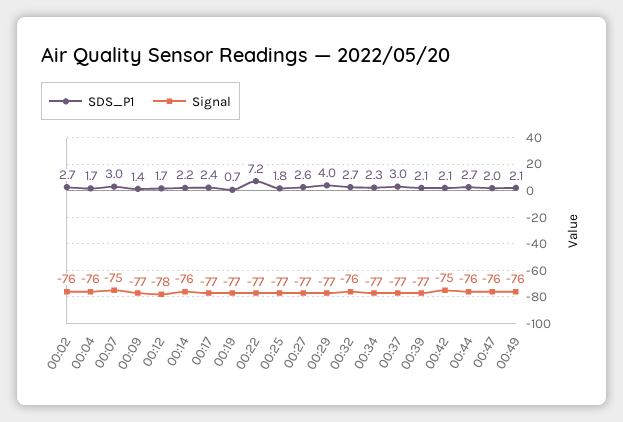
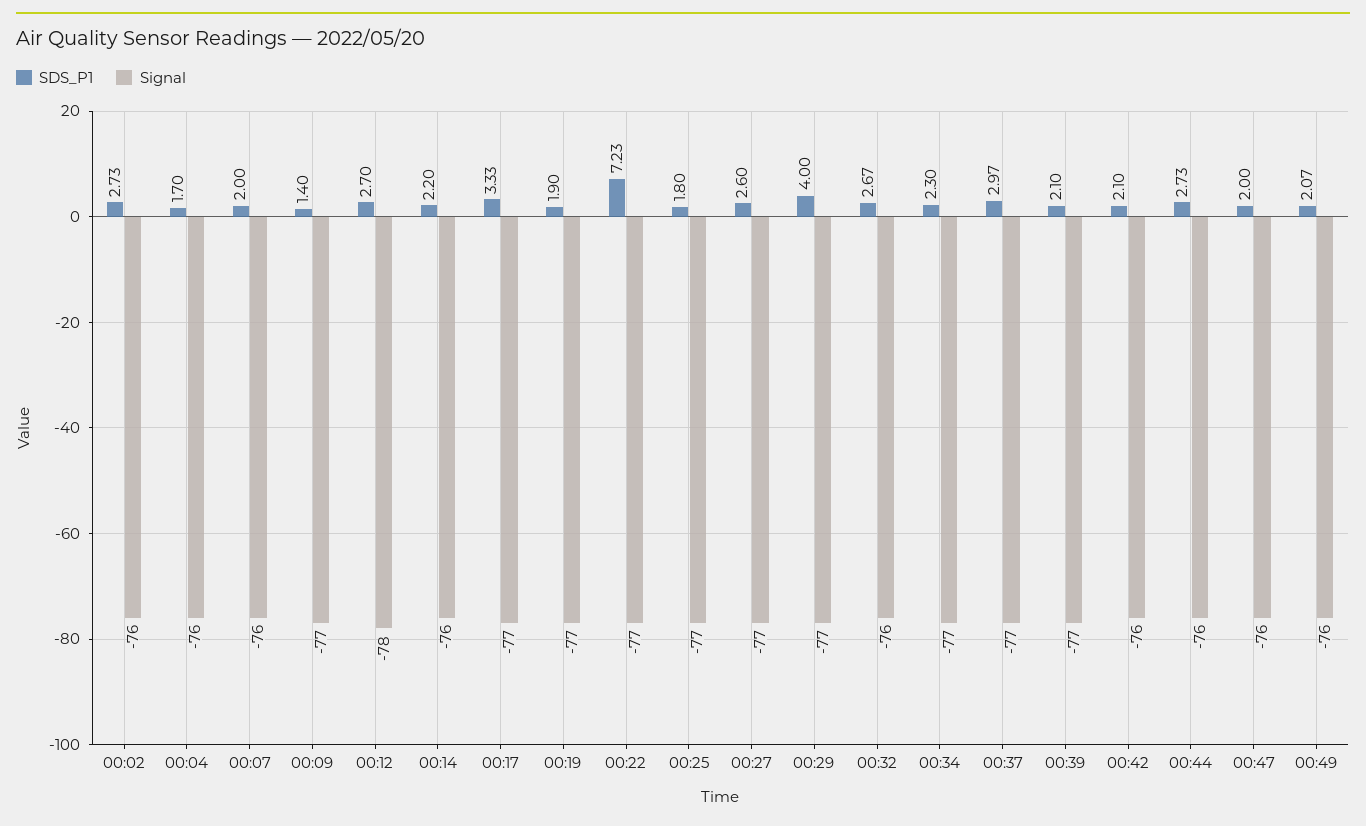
  {
    "SDS_P1": {
      "00:02": 2.73,
      "00:04": 1.7,
-     "00:07": 3,
+     "00:07": 2,
      "00:09": 1.4,
-     "00:12": 1.7,
+     "00:12": 2.7,
      "00:14": 2.2,
-     "00:17": 2.4,
+     "00:17": 3.33,
-     "00:19": 0.7,
+     "00:19": 1.9,
      "00:22": 7.23,
      "00:25": 1.8,
      "00:27": 2.6,
      "00:29": 4,
      "00:32": 2.67,
      "00:34": 2.3,
      "00:37": 2.97,
      "00:39": 2.1,
      "00:42": 2.1,
      "00:44": 2.73,
      "00:47": 2,
      "00:49": 2.07
    },
    "Signal": {
      "00:02": -76,
      "00:04": -76,
-     "00:07": -75,
+     "00:07": -76,
      "00:09": -77,
      "00:12": -78,
      "00:14": -76,
      "00:17": -77,
      "00:19": -77,
      "00:22": -77,
      "00:25": -77,
      "00:27": -77,
      "00:29": -77,
      "00:32": -76,
      "00:34": -77,
      "00:37": -77,
      "00:39": -77,
-     "00:42": -75,
+     "00:42": -76,
      "00:44": -76,
      "00:47": -76,
      "00:49": -76
    }
  }

